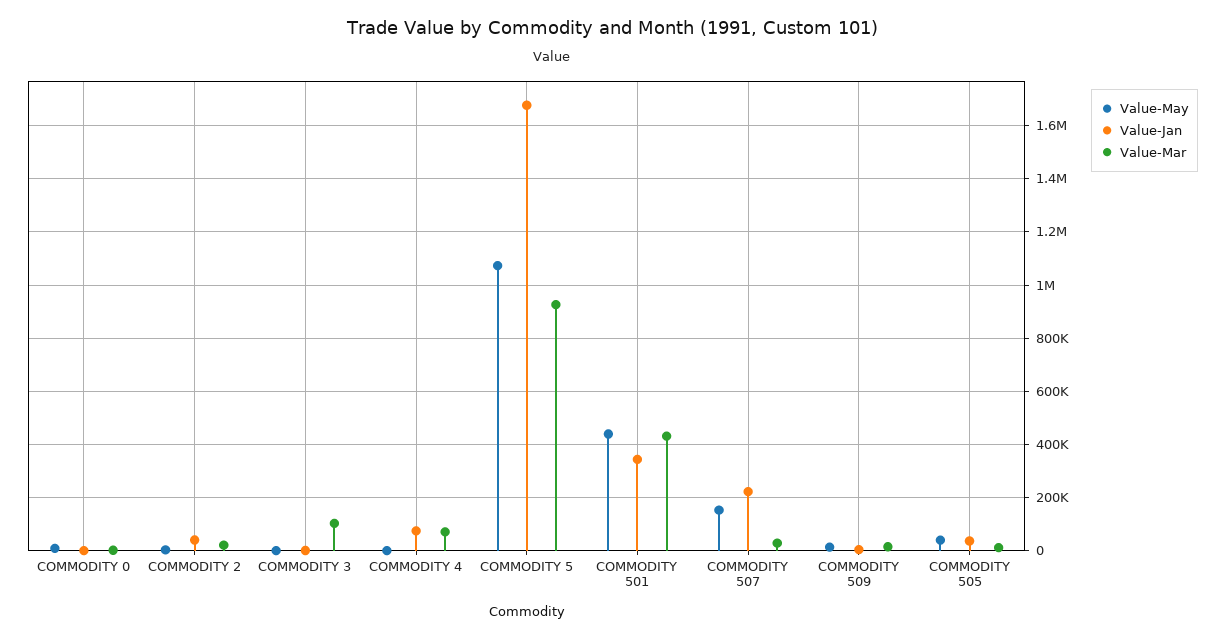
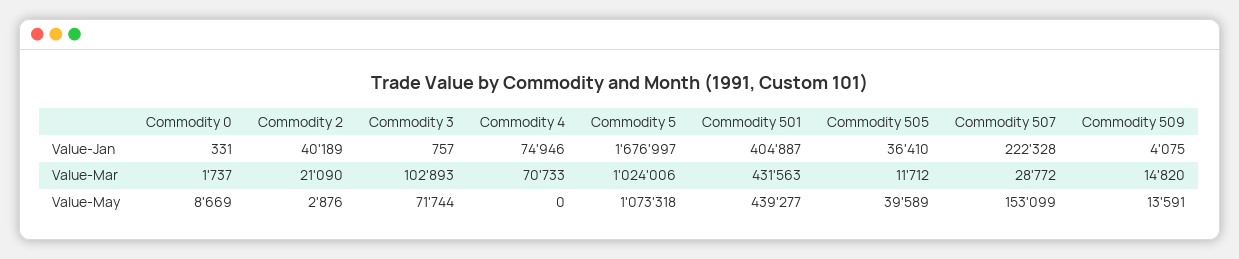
  {
    "Value-May": {
      "COMMODITY 0": 8669,
      "COMMODITY 2": 2876,
-     "COMMODITY 3": 0,
+     "COMMODITY 3": 71744,
      "COMMODITY 4": 0,
      "COMMODITY 5": 1073318,
      "COMMODITY 501": 439277,
      "COMMODITY 507": 153099,
      "COMMODITY 509": 13591,
      "COMMODITY 505": 39589
    },
    "Value-Jan": {
      "COMMODITY 0": 331,
      "COMMODITY 2": 40189,
      "COMMODITY 3": 757,
      "COMMODITY 4": 74946,
      "COMMODITY 5": 1676997,
-     "COMMODITY 501": 350000,
+     "COMMODITY 501": 404887,
      "COMMODITY 507": 222328,
      "COMMODITY 509": 4075,
      "COMMODITY 505": 36410
    },
    "Value-Mar": {
      "COMMODITY 0": 1737,
      "COMMODITY 2": 21090,
      "COMMODITY 3": 102893,
      "COMMODITY 4": 70733,
-     "COMMODITY 5": 925000,
+     "COMMODITY 5": 1024006,
      "COMMODITY 501": 431563,
      "COMMODITY 507": 28772,
      "COMMODITY 509": 14820,
      "COMMODITY 505": 11712
    }
  }

